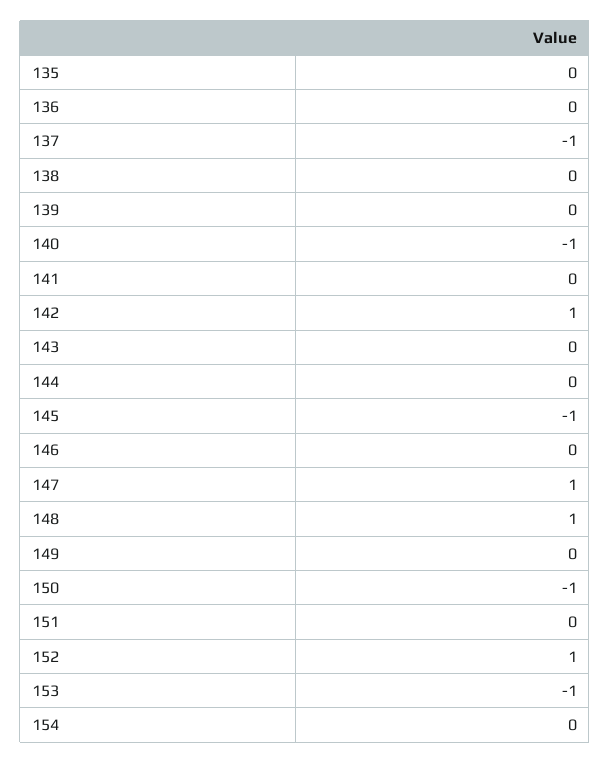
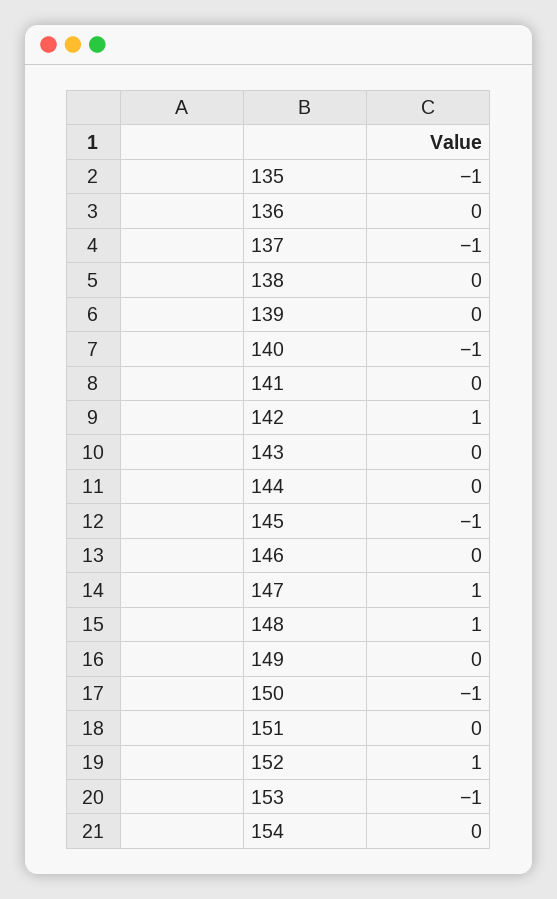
  {
-   "135": 0,
+   "135": -1,
    "136": 0,
    "137": -1,
    "138": 0,
    "139": 0,
    "140": -1,
    "141": 0,
    "142": 1,
    "143": 0,
    "144": 0,
    "145": -1,
    "146": 0,
    "147": 1,
    "148": 1,
    "149": 0,
    "150": -1,
    "151": 0,
    "152": 1,
    "153": -1,
    "154": 0
  }

